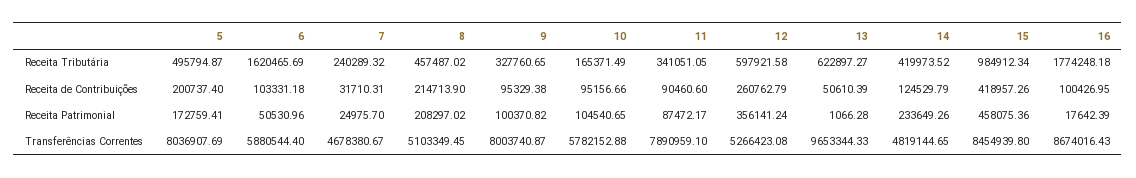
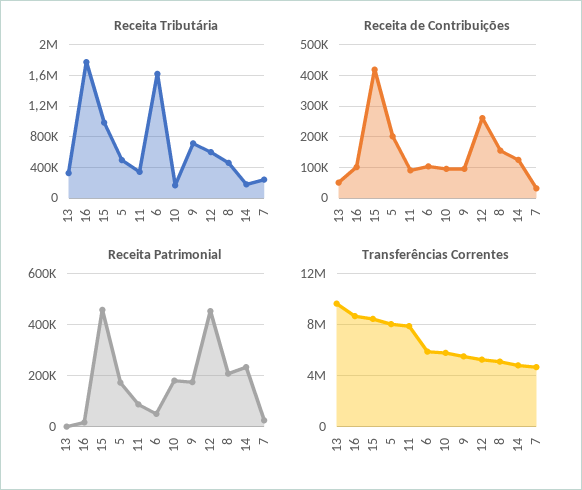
  {
    "Receita Tributária": {
      "5": 495794.87,
      "6": 1620465.69,
      "7": 240289.32,
      "8": 457487.02,
-     "9": 327760.65,
+     "9": 700000,
      "10": 165371.49,
      "11": 341051.05,
      "12": 597921.58,
-     "13": 622897.27,
+     "13": 300000,
-     "14": 419973.52,
+     "14": 200000,
      "15": 984912.34,
      "16": 1774248.18
    },
    "Receita de Contribuições": {
      "5": 200737.4,
      "6": 103331.18,
      "7": 31710.31,
-     "8": 214713.9,
+     "8": 160000,
      "9": 95329.38,
      "10": 95156.66,
      "11": 90460.6,
      "12": 260762.79,
      "13": 50610.39,
      "14": 124529.79,
      "15": 418957.26,
      "16": 100426.95
    },
    "Receita Patrimonial": {
      "5": 172759.41,
      "6": 50530.96,
      "7": 24975.7,
      "8": 208297.02,
-     "9": 100370.82,
+     "9": 175000,
-     "10": 104540.65,
+     "10": 175000,
      "11": 87472.17,
-     "12": 356141.24,
+     "12": 450000,
      "13": 1066.28,
      "14": 233649.26,
      "15": 458075.36,
      "16": 17642.39
    },
    "Transferências Correntes": {
      "5": 8036907.69,
      "6": 5880544.4,
      "7": 4678380.67,
      "8": 5103349.45,
-     "9": 8003740.87,
+     "9": 5500000,
      "10": 5782152.88,
      "11": 7890959.1,
      "12": 5266423.08,
      "13": 9653344.33,
      "14": 4819144.65,
      "15": 8454939.8,
      "16": 8674016.43
    }
  }

